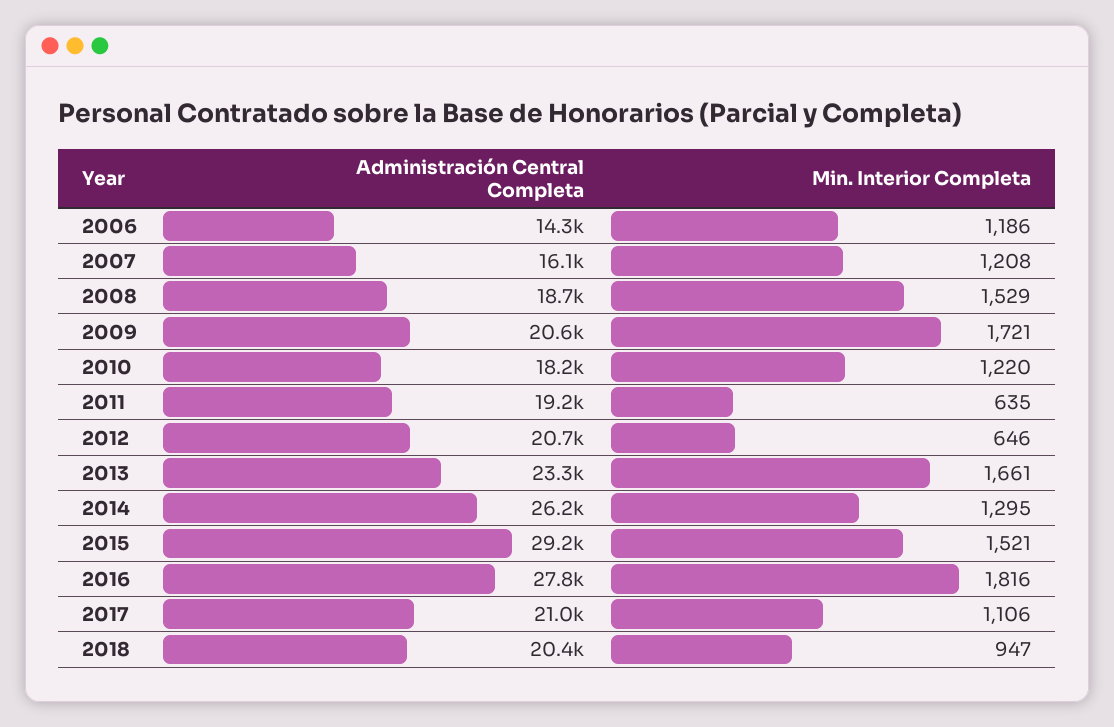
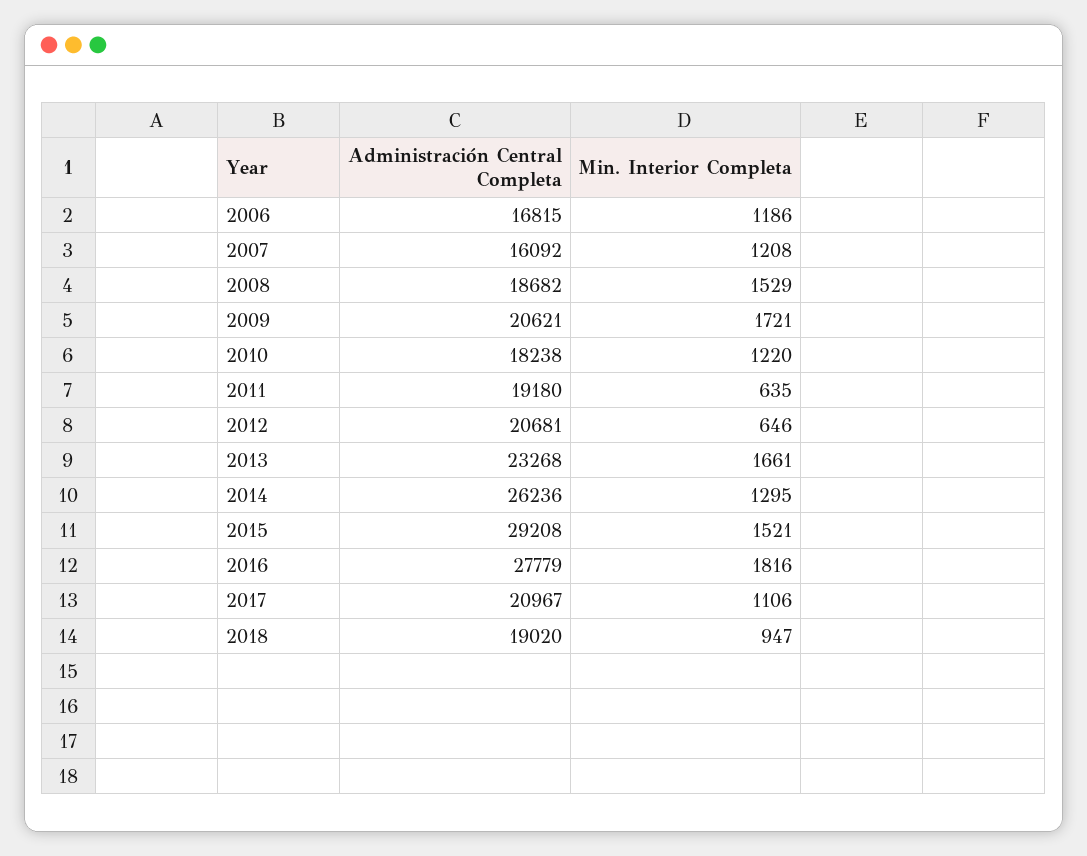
  {
    "Administración Central Completa": {
-     "2006": 14300,
+     "2006": 16815,
      "2007": 16092,
      "2008": 18682,
      "2009": 20621,
      "2010": 18238,
      "2011": 19180,
      "2012": 20681,
      "2013": 23268,
      "2014": 26236,
      "2015": 29208,
      "2016": 27779,
      "2017": 20967,
-     "2018": 20400
+     "2018": 19020
    },
    "Min. Interior Completa": {
      "2006": 1186,
      "2007": 1208,
      "2008": 1529,
      "2009": 1721,
      "2010": 1220,
      "2011": 635,
      "2012": 646,
      "2013": 1661,
      "2014": 1295,
      "2015": 1521,
      "2016": 1816,
      "2017": 1106,
      "2018": 947
    }
  }

